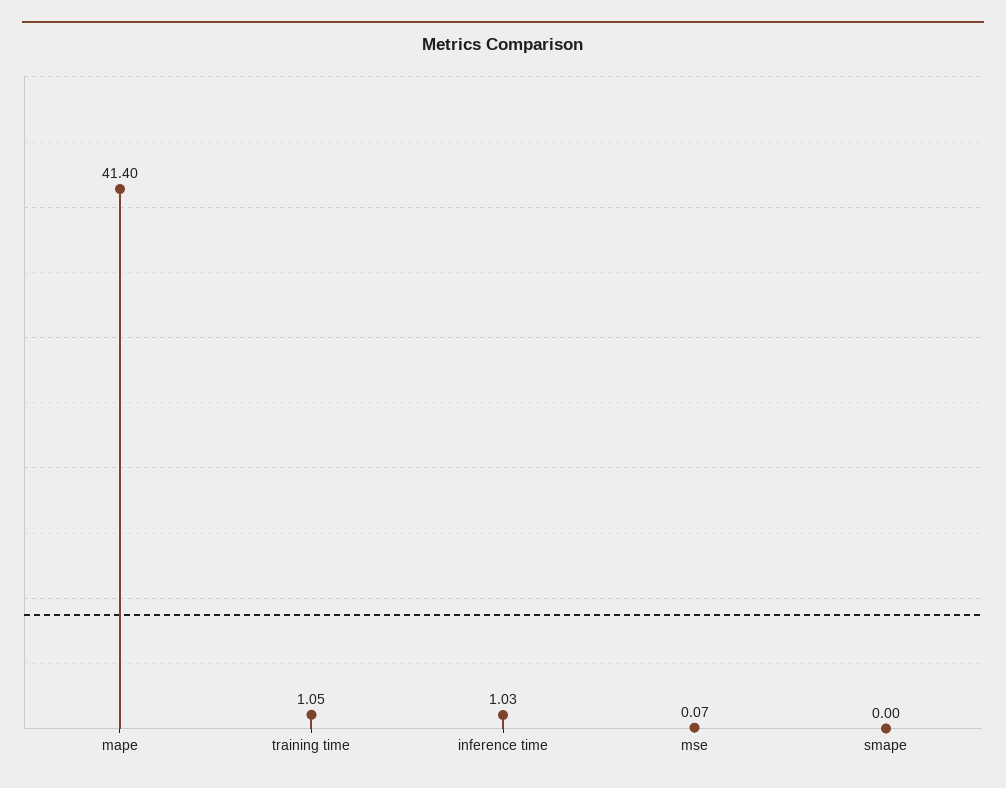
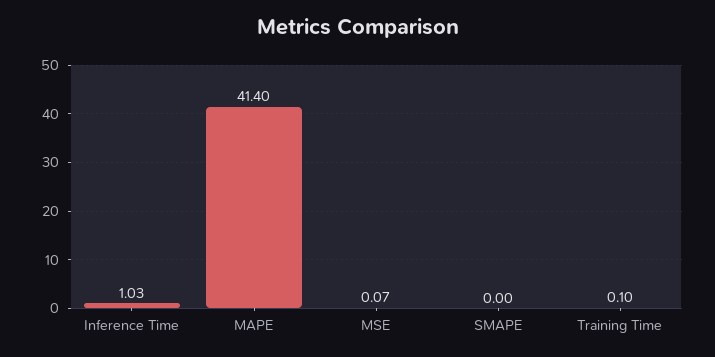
  {
    "mape": 41.4,
-   "training time": 1.05,
+   "training time": 0.1,
    "inference time": 1.03,
    "mse": 0.07,
    "smape": 0
  }

